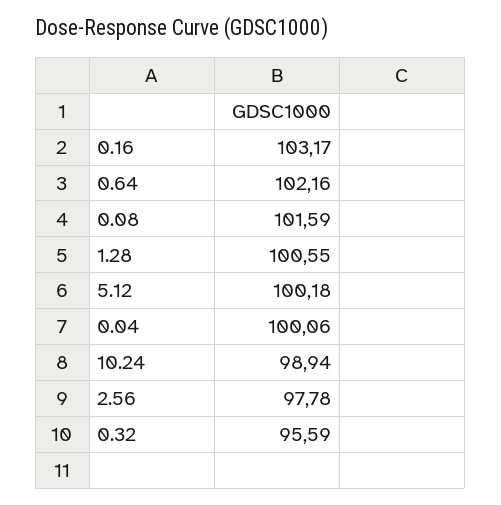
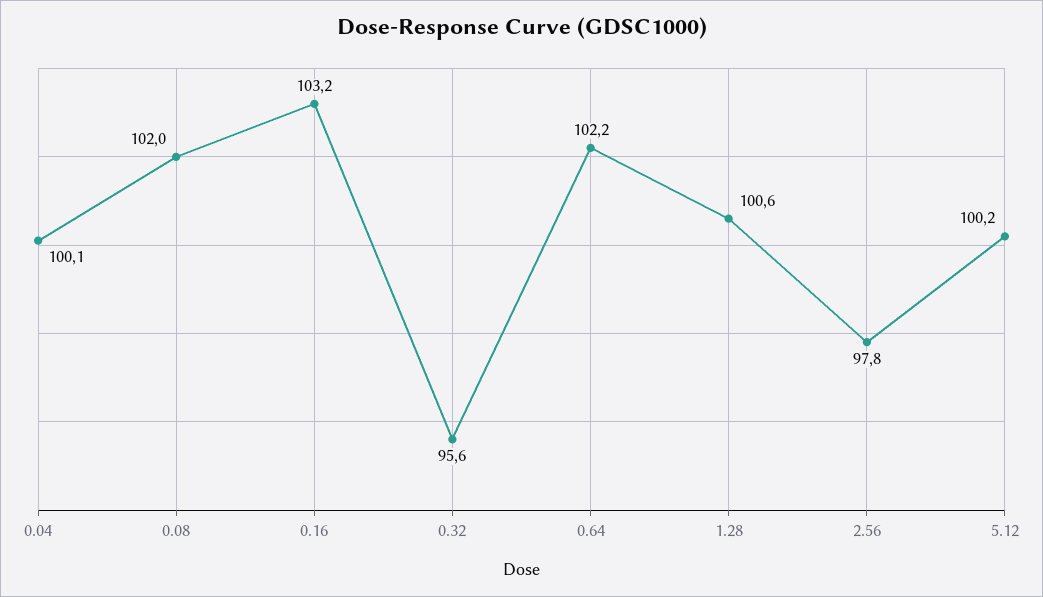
  {
    "0.16": 103.17,
    "0.64": 102.16,
-   "0.08": 101.59,
+   "0.08": 102,
    "1.28": 100.55,
    "5.12": 100.18,
    "0.04": 100.06,
-   "10.24": 98.94,
    "2.56": 97.78,
    "0.32": 95.59
  }

